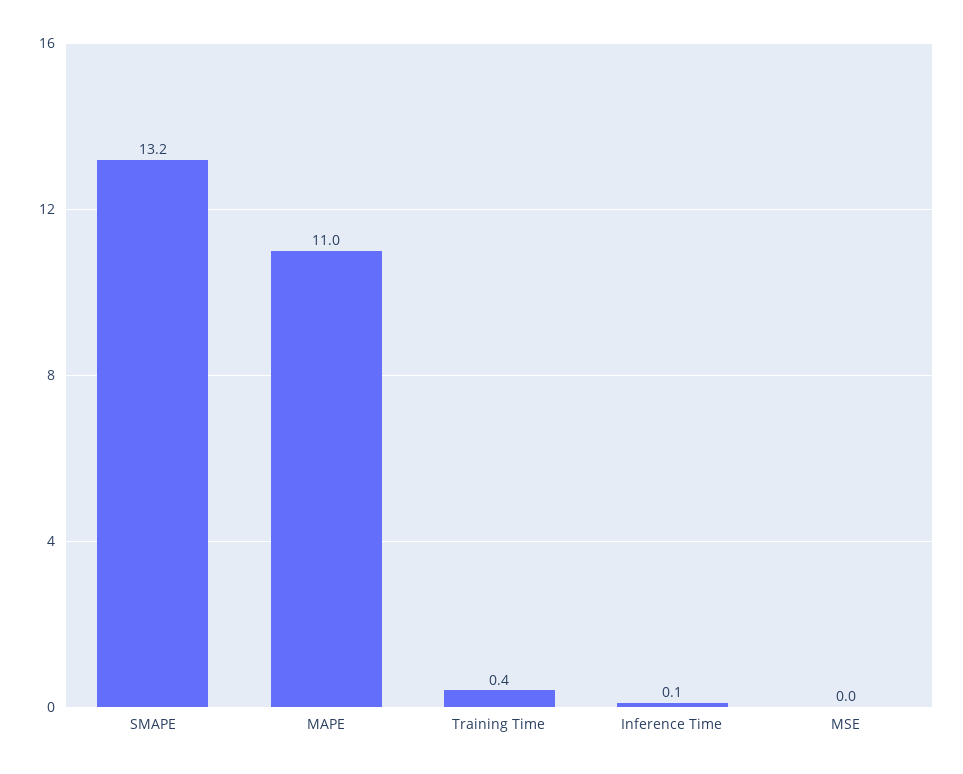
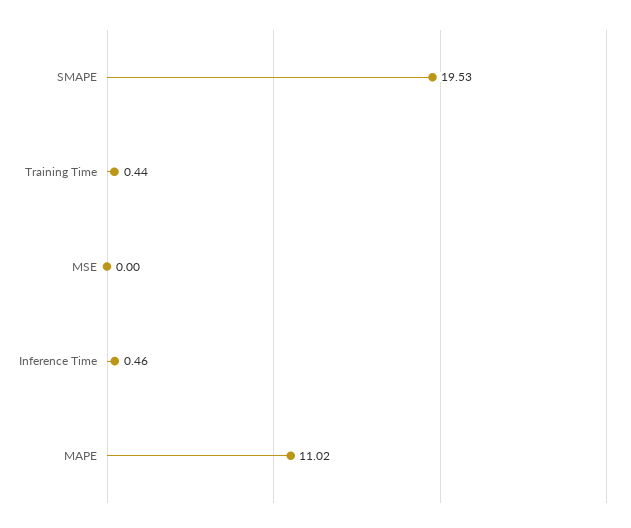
  {
-   "SMAPE": 13.2,
+   "SMAPE": 19.53,
    "MAPE": 11.02,
    "Training Time": 0.44,
-   "Inference Time": 0.1,
+   "Inference Time": 0.46,
    "MSE": 0
  }

